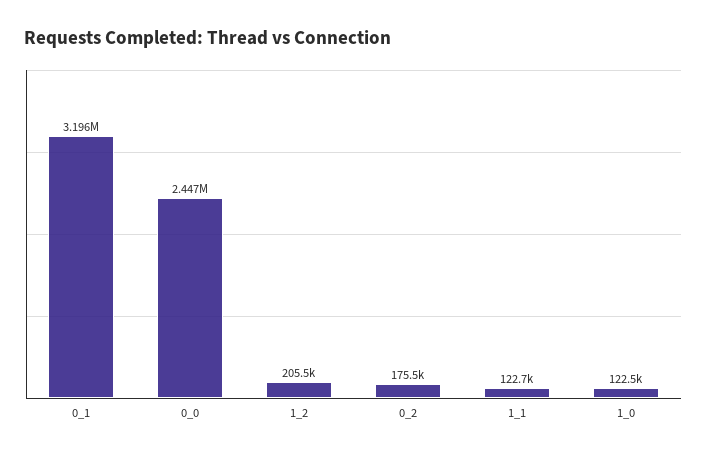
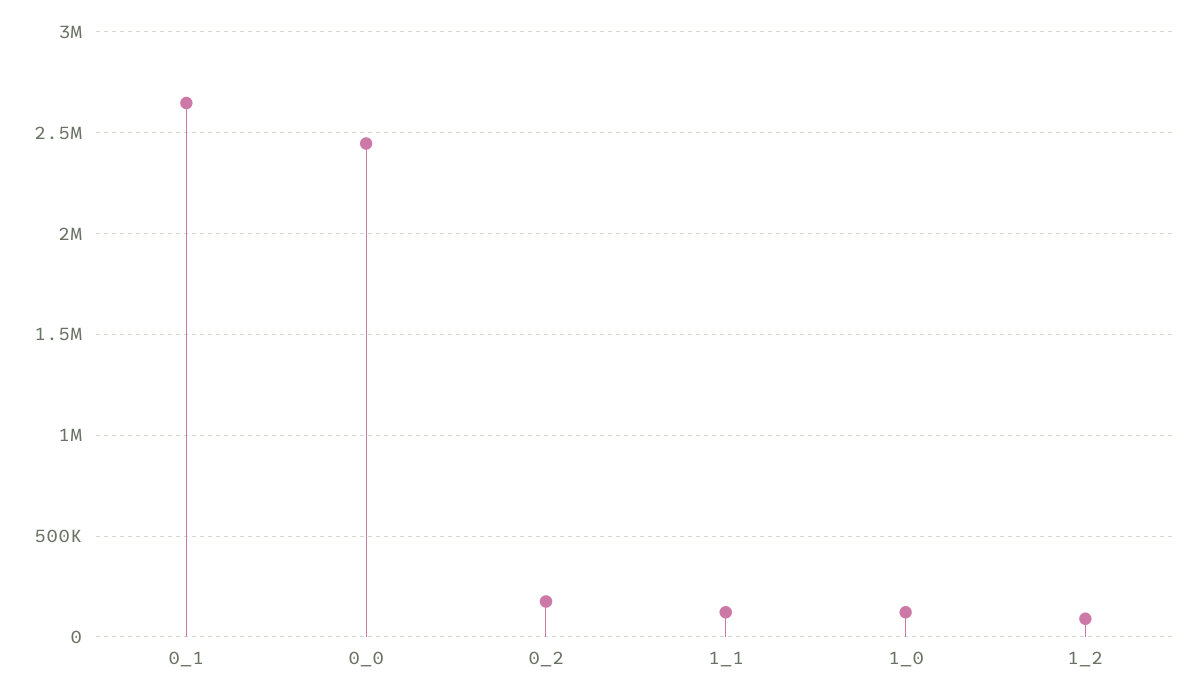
  {
-   "0_1": 3196000,
+   "0_1": 2650000,
    "0_0": 2447000,
-   "1_2": 205500,
+   "1_2": 100000,
    "0_2": 175500,
    "1_1": 122700,
    "1_0": 122500
  }

